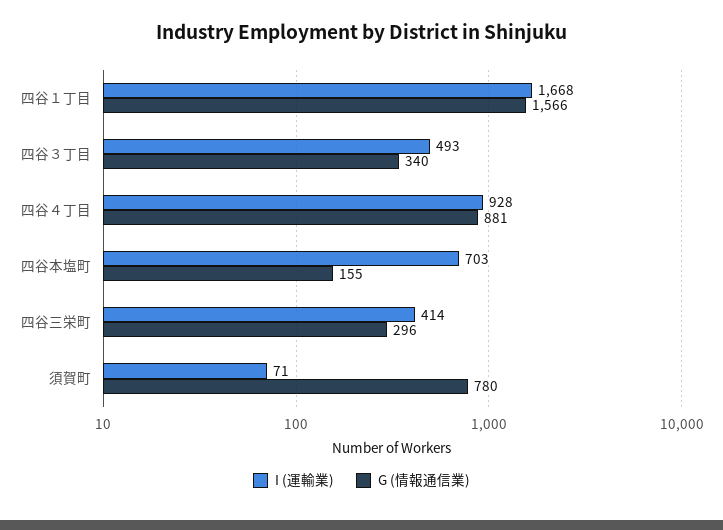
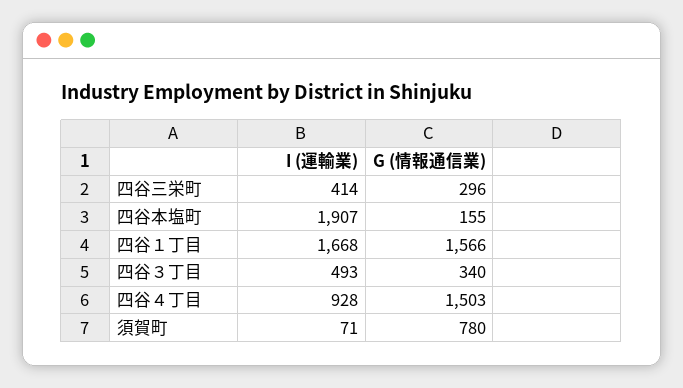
  {
    "I (運輸業)": {
      "四谷１丁目": 1668,
      "四谷３丁目": 493,
      "四谷４丁目": 928,
-     "四谷本塩町": 703,
+     "四谷本塩町": 1907,
      "四谷三栄町": 414,
      "須賀町": 71
    },
    "G (情報通信業)": {
      "四谷１丁目": 1566,
      "四谷３丁目": 340,
-     "四谷４丁目": 881,
+     "四谷４丁目": 1503,
      "四谷本塩町": 155,
      "四谷三栄町": 296,
      "須賀町": 780
    }
  }

